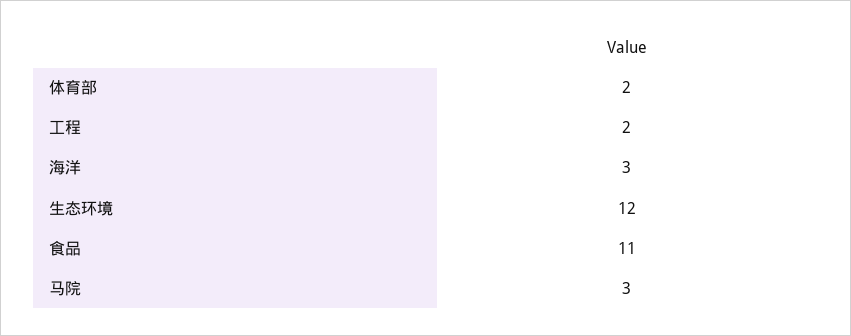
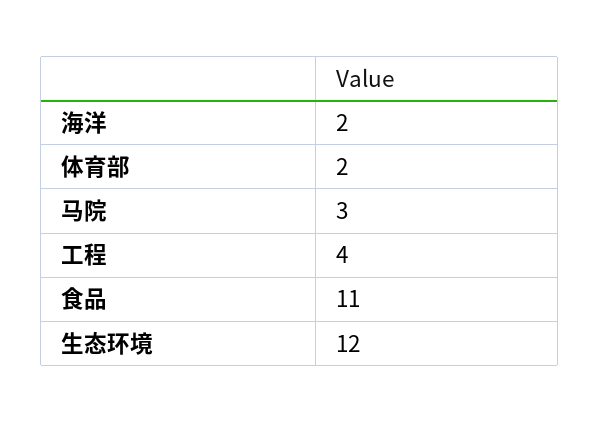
  {
    "体育部": 2,
-   "工程": 2,
+   "工程": 4,
-   "海洋": 3,
+   "海洋": 2,
    "生态环境": 12,
    "食品": 11,
    "马院": 3
  }

